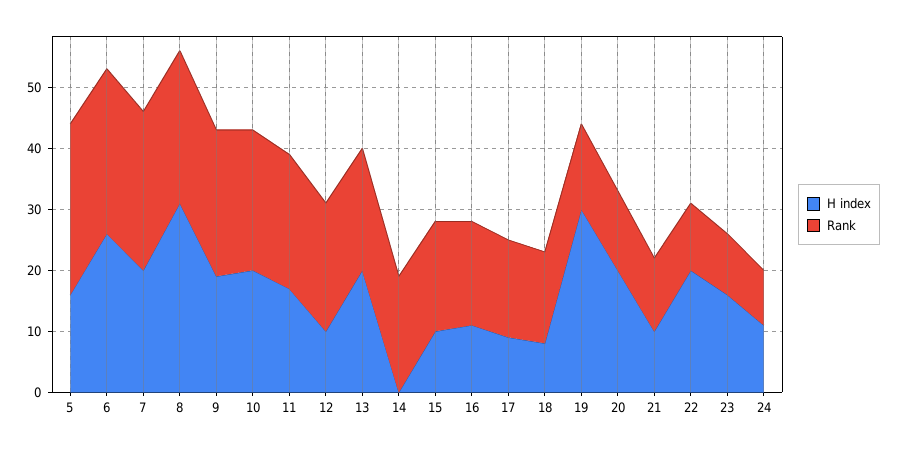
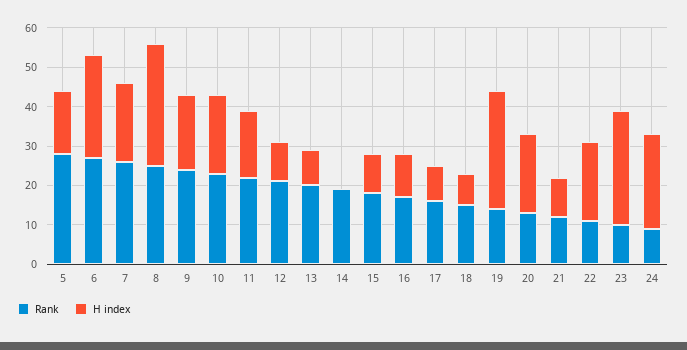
  {
    "H index": {
      "5": 15,
      "6": 25,
      "7": 20,
      "8": 30,
      "9": 20,
      "10": 20,
      "11": 15,
      "12": 10,
-     "13": 20,
+     "13": 10,
      "14": 0,
      "15": 10,
      "16": 10,
      "17": 10,
      "18": 10,
      "19": 30,
      "20": 20,
      "21": 10,
      "22": 20,
-     "23": 15,
+     "23": 30,
-     "24": 10
+     "24": 25
    },
    "Rank": {
      "5": 30,
      "6": 25,
      "7": 25,
      "8": 25,
      "9": 25,
      "10": 25,
      "11": 20,
      "12": 20,
      "13": 20,
      "14": 20,
      "15": 20,
      "16": 15,
      "17": 15,
      "18": 15,
      "19": 15,
      "20": 15,
      "21": 10,
      "22": 10,
      "23": 10,
      "24": 10
    }
  }

